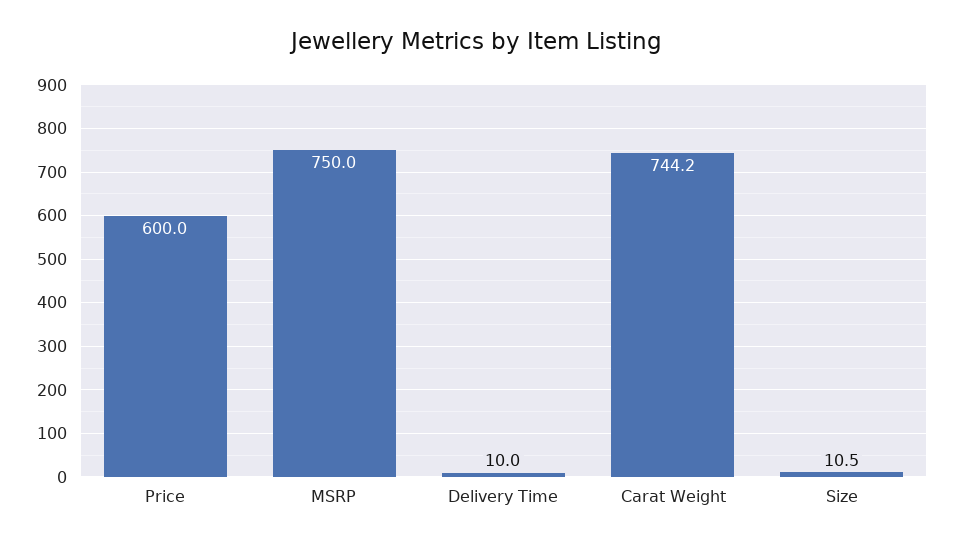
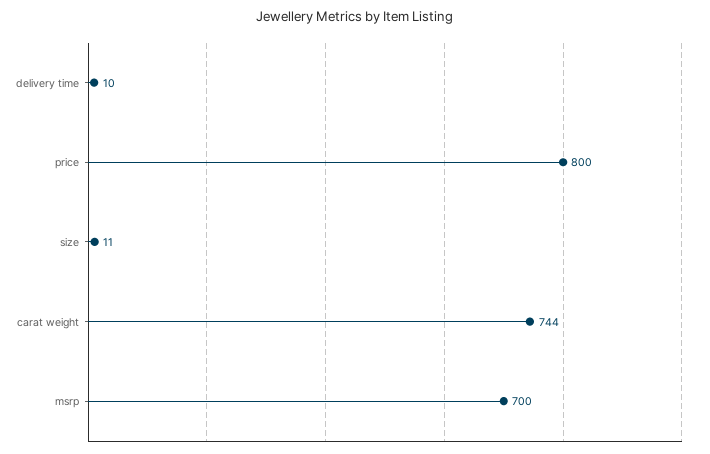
  {
-   "Price": 600,
+   "Price": 800,
-   "MSRP": 750,
+   "MSRP": 700,
    "Delivery Time": 10,
    "Carat Weight": 744.2,
    "Size": 10.5
  }

